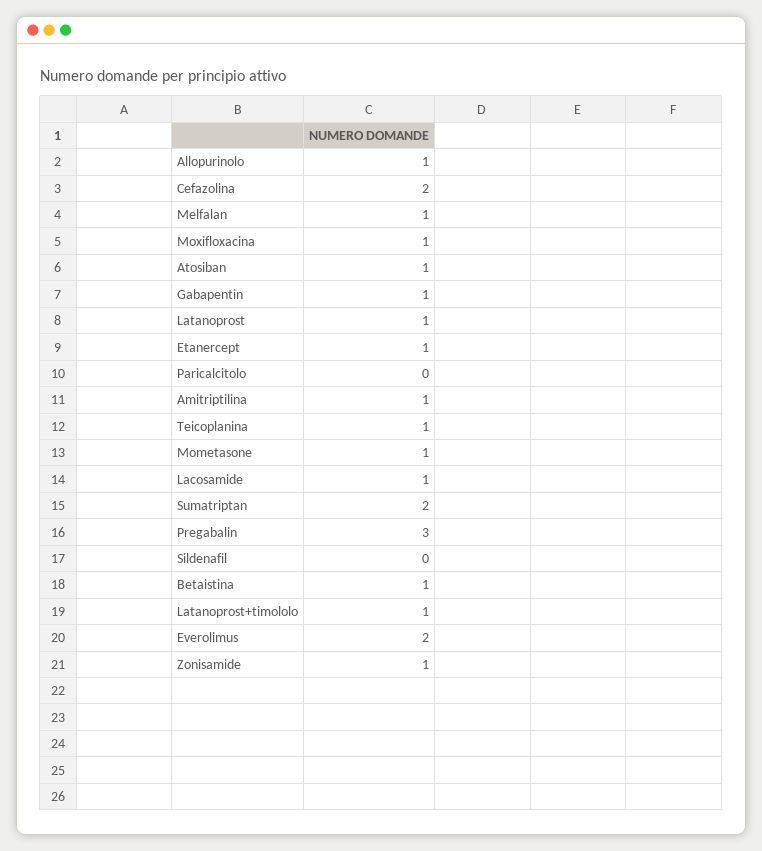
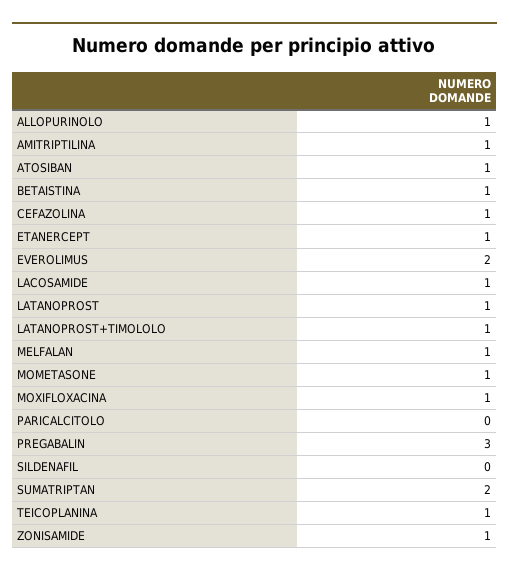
  {
    "Allopurinolo": 1,
-   "Cefazolina": 2,
+   "Cefazolina": 1,
    "Melfalan": 1,
    "Moxifloxacina": 1,
    "Atosiban": 1,
-   "Gabapentin": 1,
    "Latanoprost": 1,
    "Etanercept": 1,
    "Paricalcitolo": 0,
    "Amitriptilina": 1,
    "Teicoplanina": 1,
    "Mometasone": 1,
    "Lacosamide": 1,
    "Sumatriptan": 2,
    "Pregabalin": 3,
    "Sildenafil": 0,
    "Betaistina": 1,
    "Latanoprost+timololo": 1,
    "Everolimus": 2,
    "Zonisamide": 1
  }

